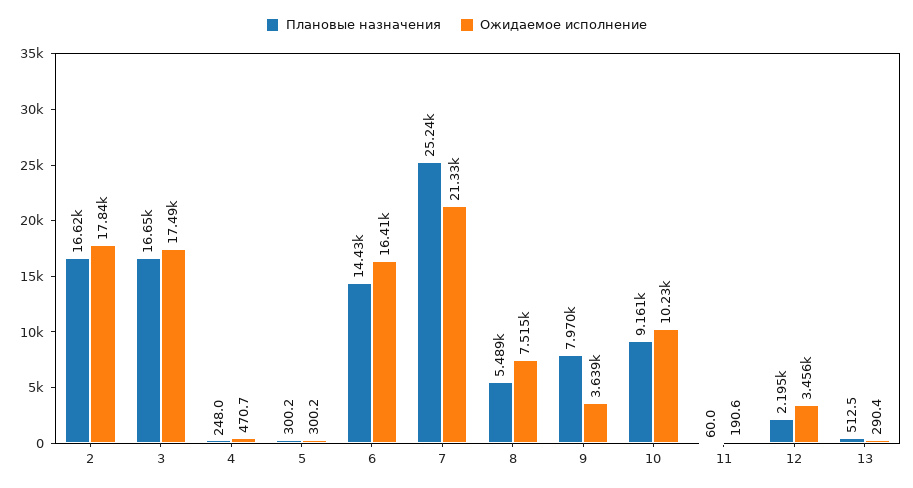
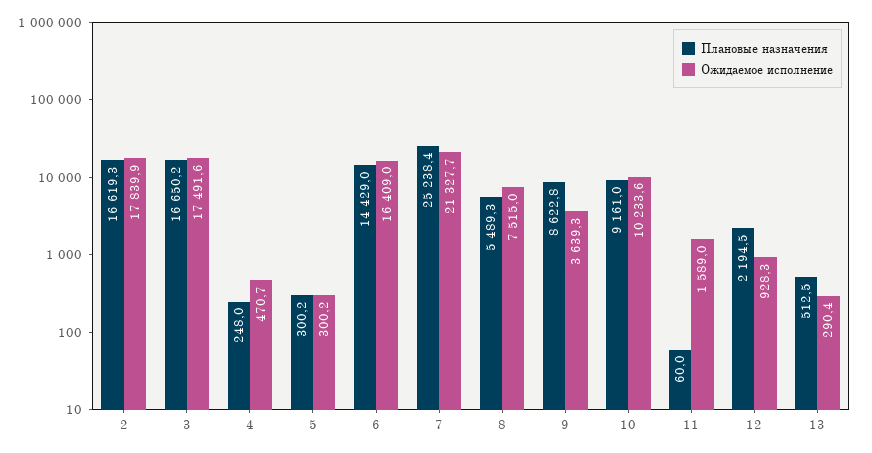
  {
    "Плановые назначения": {
      "2": 16619.3,
      "3": 16650.2,
      "4": 248,
      "5": 300.2,
      "6": 14429,
      "7": 25238.4,
      "8": 5489.3,
-     "9": 7970,
+     "9": 8622.8,
      "10": 9161,
      "11": 60,
      "12": 2194.5,
      "13": 512.5
    },
    "Ожидаемое исполнение": {
      "2": 17839.9,
      "3": 17491.6,
      "4": 470.7,
      "5": 300.2,
      "6": 16409,
      "7": 21327.7,
      "8": 7515,
      "9": 3639.3,
      "10": 10233.6,
-     "11": 190.6,
+     "11": 1589,
-     "12": 3456,
+     "12": 928.3,
      "13": 290.4
    }
  }

